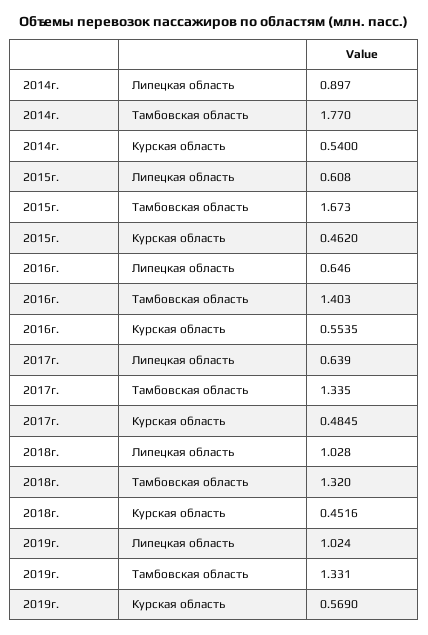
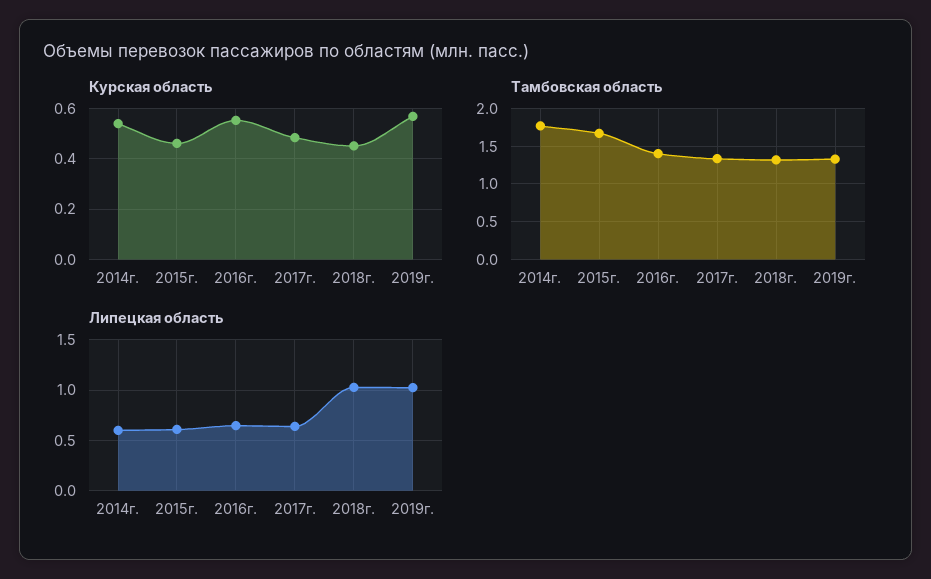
  {
    "Липецкая область": {
-     "2014г.": 0.897,
+     "2014г.": 0.6,
      "2015г.": 0.608,
      "2016г.": 0.646,
      "2017г.": 0.639,
      "2018г.": 1.028,
      "2019г.": 1.024
    },
    "Тамбовская область": {
      "2014г.": 1.77,
      "2015г.": 1.673,
      "2016г.": 1.403,
      "2017г.": 1.335,
      "2018г.": 1.32,
      "2019г.": 1.331
    },
    "Курская область": {
      "2014г.": 0.54,
      "2015г.": 0.462,
      "2016г.": 0.5535,
      "2017г.": 0.4845,
      "2018г.": 0.4516,
      "2019г.": 0.569
    }
  }

